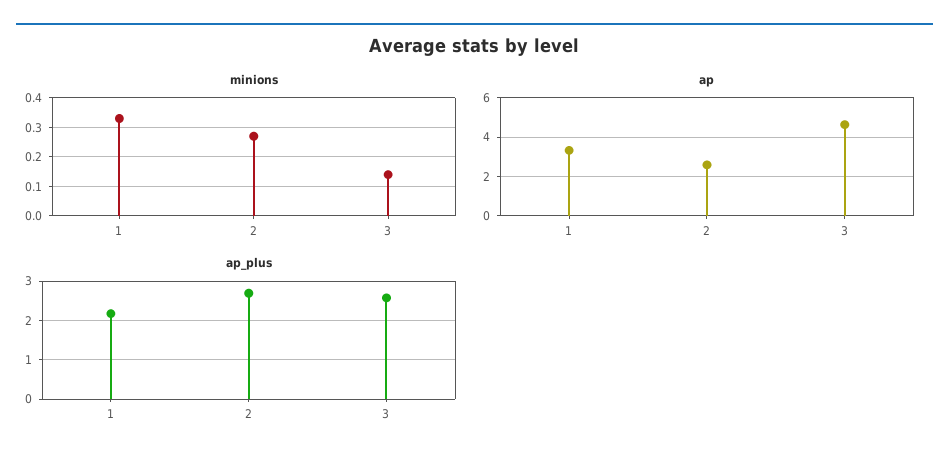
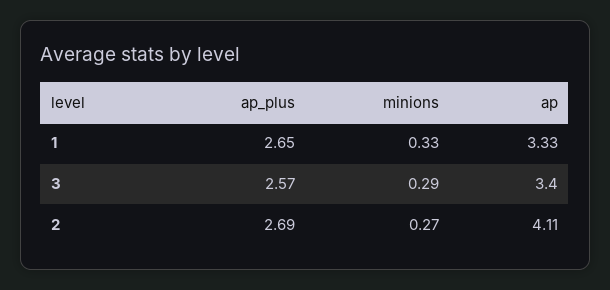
  {
    "minions": {
      "1": 0.33,
      "2": 0.27,
-     "3": 0.15
+     "3": 0.29
    },
    "ap": {
      "1": 3.33,
-     "2": 2.5,
+     "2": 4.11,
-     "3": 4.5
+     "3": 3.4
    },
    "ap_plus": {
-     "1": 2.2,
+     "1": 2.65,
      "2": 2.69,
      "3": 2.57
    }
  }

